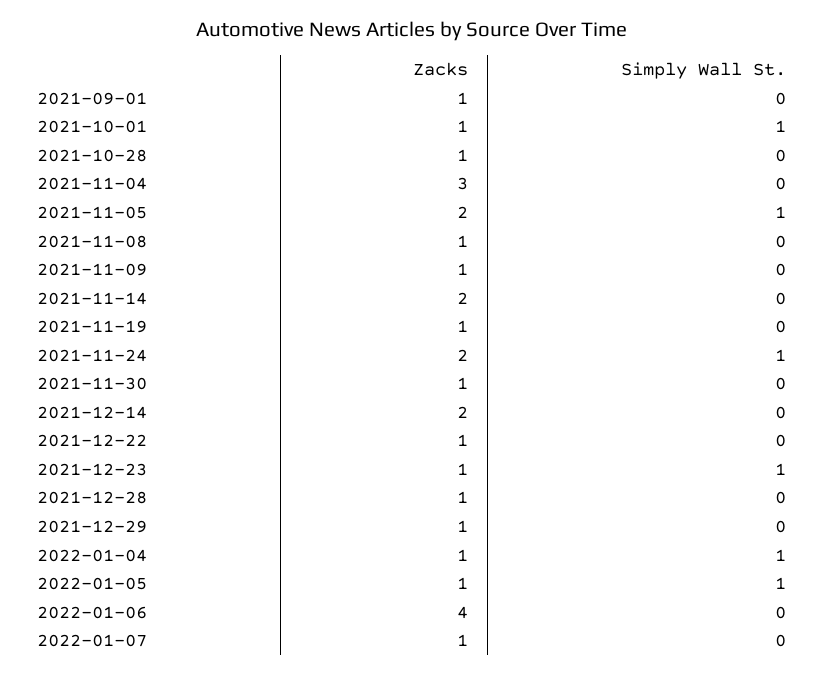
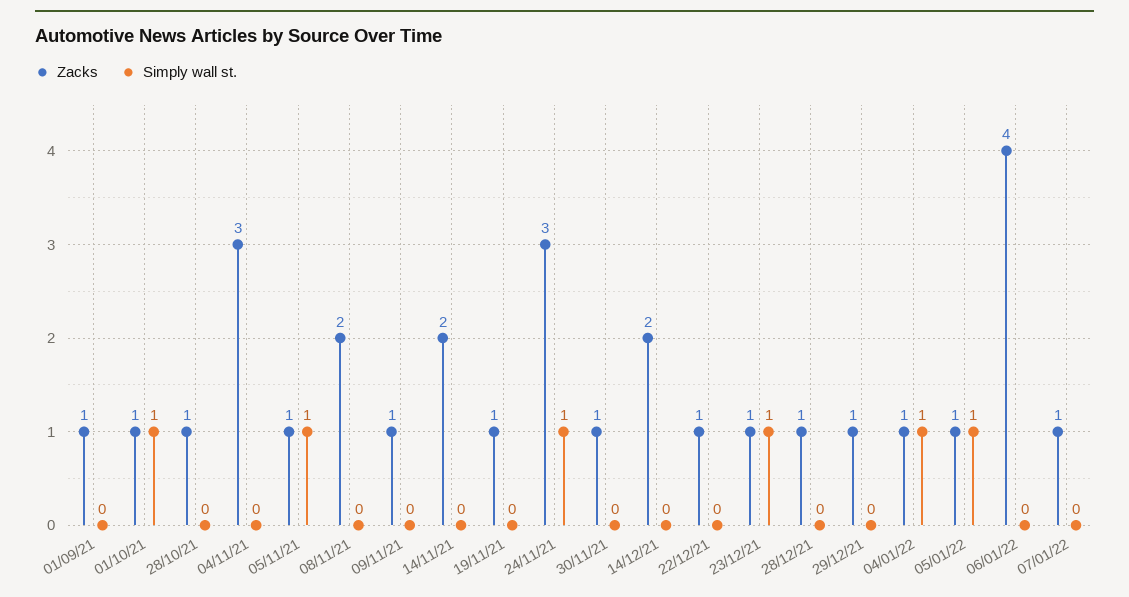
  {
    "Zacks": {
      "2021-09-01": 1,
      "2021-10-01": 1,
      "2021-10-28": 1,
      "2021-11-04": 3,
-     "2021-11-05": 2,
+     "2021-11-05": 1,
-     "2021-11-08": 1,
+     "2021-11-08": 2,
      "2021-11-09": 1,
      "2021-11-14": 2,
      "2021-11-19": 1,
-     "2021-11-24": 2,
+     "2021-11-24": 3,
      "2021-11-30": 1,
      "2021-12-14": 2,
      "2021-12-22": 1,
      "2021-12-23": 1,
      "2021-12-28": 1,
      "2021-12-29": 1,
      "2022-01-04": 1,
      "2022-01-05": 1,
      "2022-01-06": 4,
      "2022-01-07": 1
    },
    "Simply Wall St.": {
      "2021-09-01": 0,
      "2021-10-01": 1,
      "2021-10-28": 0,
      "2021-11-04": 0,
      "2021-11-05": 1,
      "2021-11-08": 0,
      "2021-11-09": 0,
      "2021-11-14": 0,
      "2021-11-19": 0,
      "2021-11-24": 1,
      "2021-11-30": 0,
      "2021-12-14": 0,
      "2021-12-22": 0,
      "2021-12-23": 1,
      "2021-12-28": 0,
      "2021-12-29": 0,
      "2022-01-04": 1,
      "2022-01-05": 1,
      "2022-01-06": 0,
      "2022-01-07": 0
    }
  }

